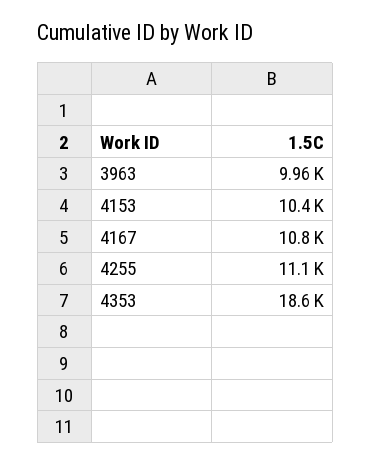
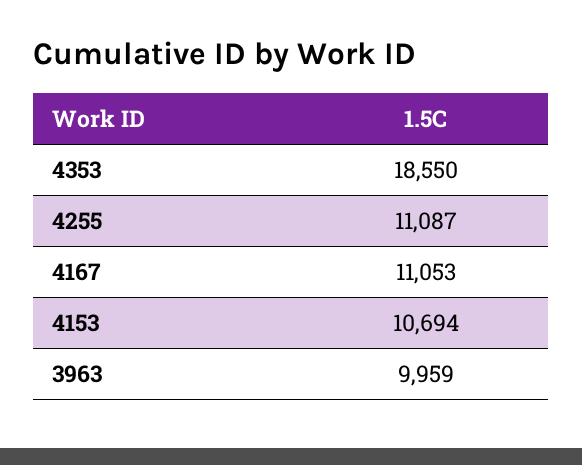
  {
    "3963": 9959,
-   "4153": 10400,
+   "4153": 10694,
-   "4167": 10800,
+   "4167": 11053,
    "4255": 11087,
    "4353": 18550
  }

